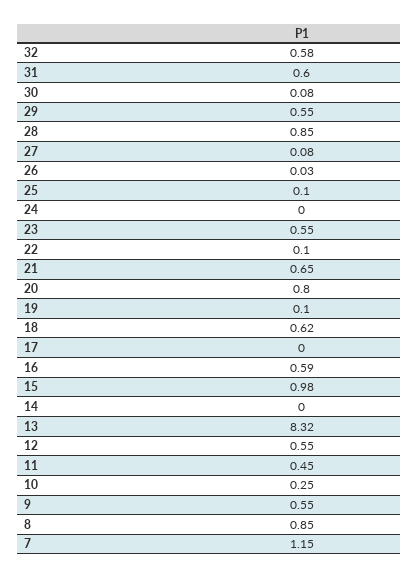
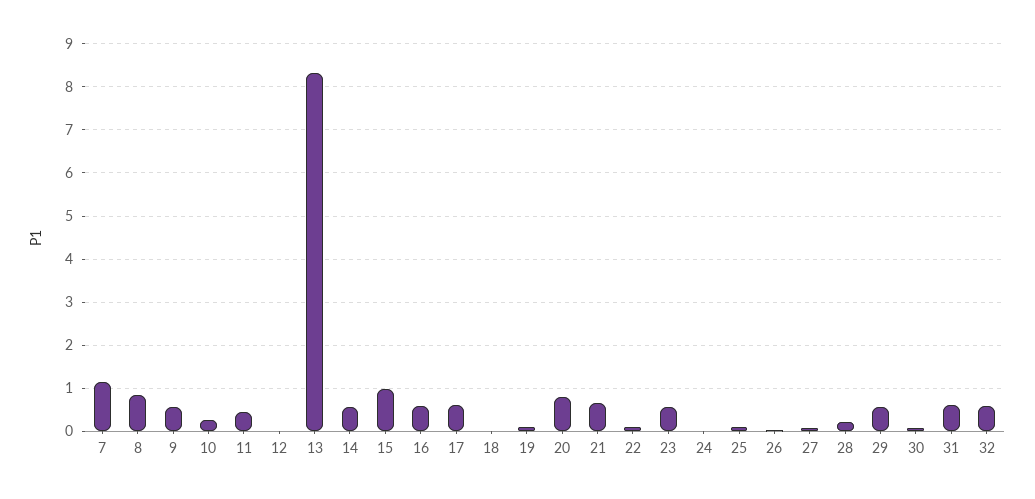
  {
    "32": 0.58,
    "31": 0.6,
    "30": 0.08,
    "29": 0.55,
-   "28": 0.85,
+   "28": 0.2,
    "27": 0.08,
    "26": 0.03,
    "25": 0.1,
    "24": 0,
    "23": 0.55,
    "22": 0.1,
    "21": 0.65,
    "20": 0.8,
    "19": 0.1,
-   "18": 0.62,
+   "18": 0,
-   "17": 0,
+   "17": 0.6,
    "16": 0.59,
    "15": 0.98,
-   "14": 0,
+   "14": 0.6,
    "13": 8.32,
-   "12": 0.55,
+   "12": 0,
    "11": 0.45,
    "10": 0.25,
    "9": 0.55,
    "8": 0.85,
    "7": 1.15
  }

